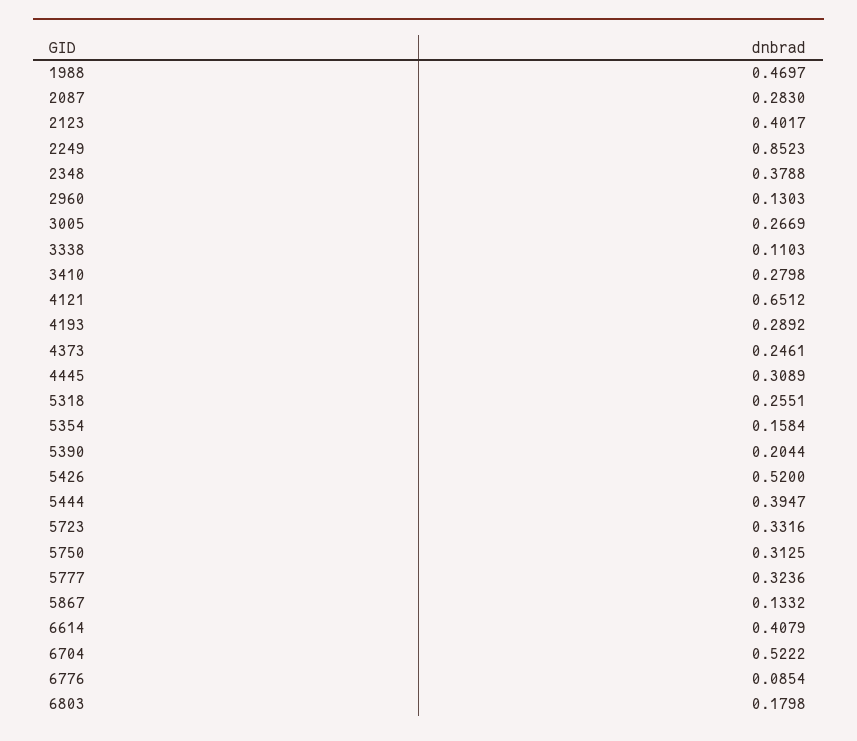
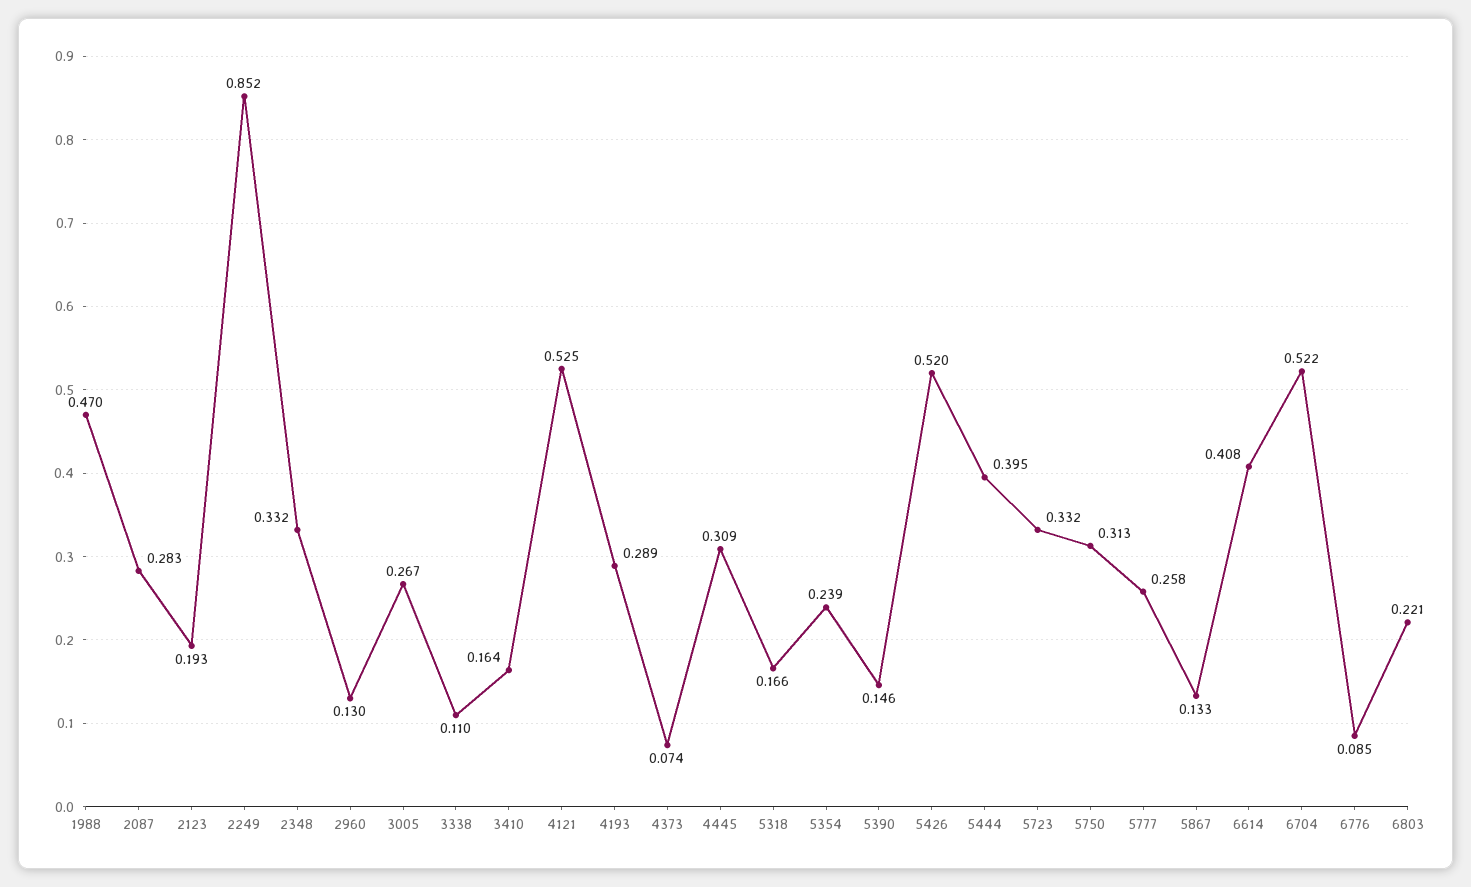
  {
    "1988": 0.4697,
    "2087": 0.283,
-   "2123": 0.4017,
+   "2123": 0.193,
    "2249": 0.8523,
-   "2348": 0.3788,
+   "2348": 0.332,
    "2960": 0.1303,
    "3005": 0.2669,
    "3338": 0.1103,
-   "3410": 0.2798,
+   "3410": 0.164,
-   "4121": 0.6512,
+   "4121": 0.525,
    "4193": 0.2892,
-   "4373": 0.2461,
+   "4373": 0.074,
    "4445": 0.3089,
-   "5318": 0.2551,
+   "5318": 0.166,
-   "5354": 0.1584,
+   "5354": 0.239,
-   "5390": 0.2044,
+   "5390": 0.146,
    "5426": 0.52,
    "5444": 0.3947,
    "5723": 0.3316,
    "5750": 0.3125,
-   "5777": 0.3236,
+   "5777": 0.258,
    "5867": 0.1332,
    "6614": 0.4079,
    "6704": 0.5222,
    "6776": 0.0854,
-   "6803": 0.1798
+   "6803": 0.221
  }

